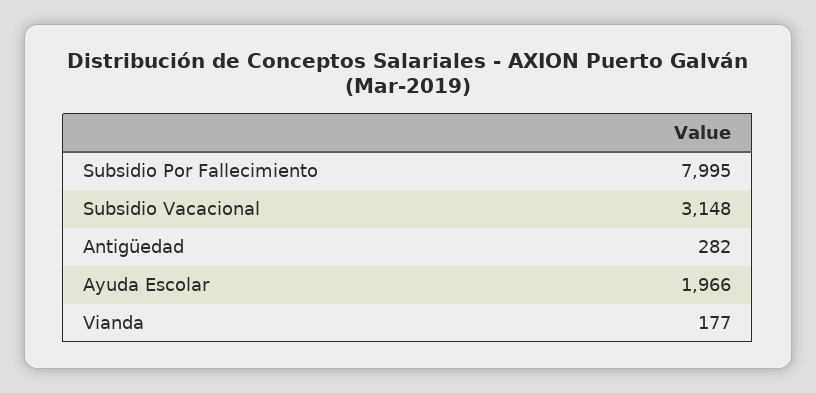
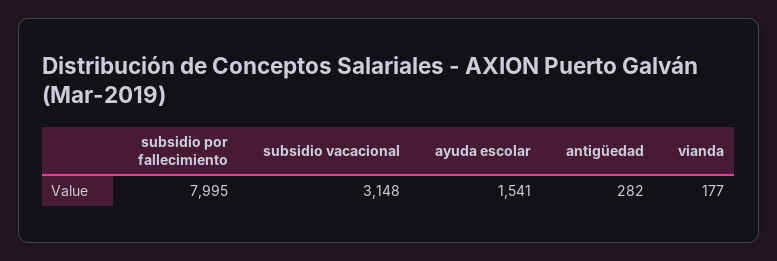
  {
    "Subsidio Por Fallecimiento": 7995,
    "Subsidio Vacacional": 3148,
    "Antigüedad": 282,
-   "Ayuda Escolar": 1966,
+   "Ayuda Escolar": 1541,
    "Vianda": 177
  }

